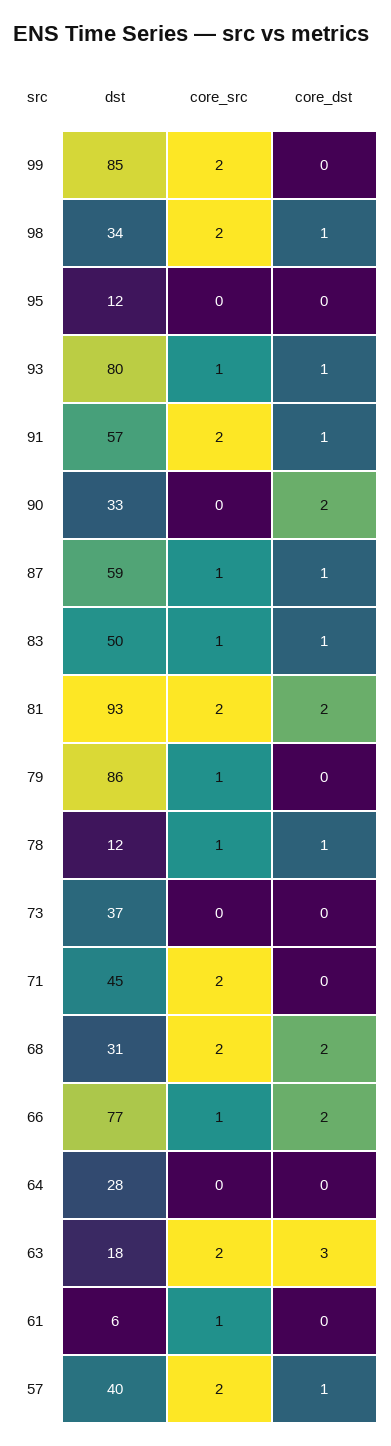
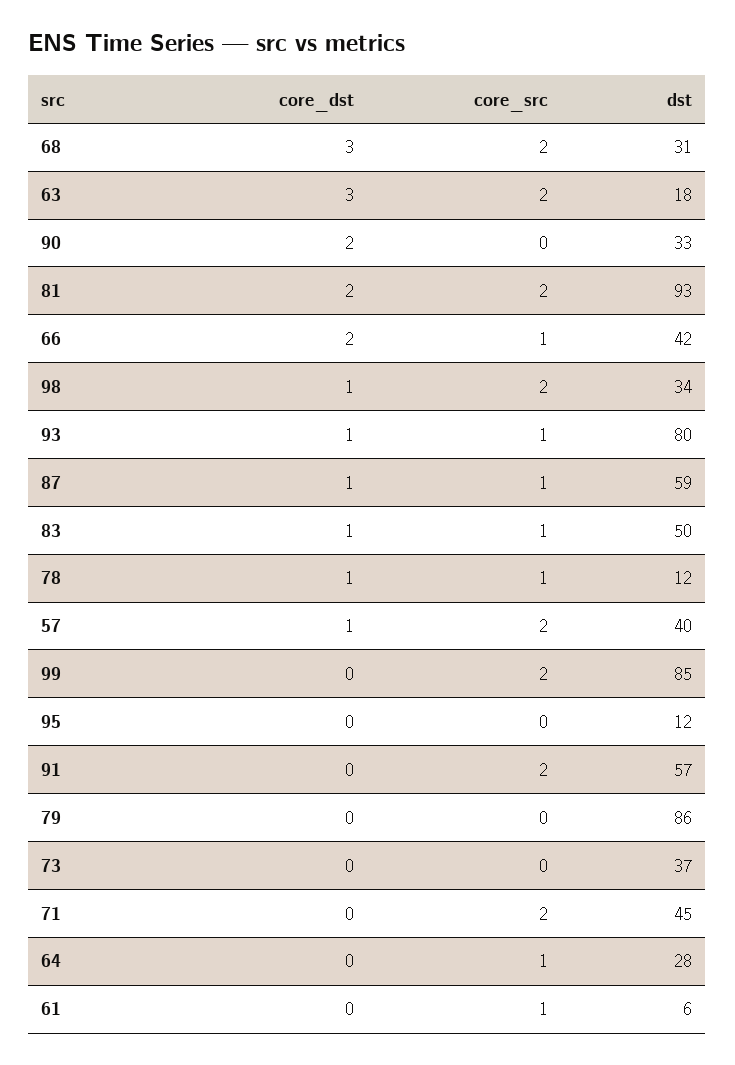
  {
    "dst": {
      "99": 85,
      "98": 34,
      "95": 12,
      "93": 80,
      "91": 57,
      "90": 33,
      "87": 59,
      "83": 50,
      "81": 93,
      "79": 86,
      "78": 12,
      "73": 37,
      "71": 45,
      "68": 31,
-     "66": 77,
+     "66": 42,
      "64": 28,
      "63": 18,
      "61": 6,
      "57": 40
    },
    "core_src": {
      "99": 2,
      "98": 2,
      "95": 0,
      "93": 1,
      "91": 2,
      "90": 0,
      "87": 1,
      "83": 1,
      "81": 2,
-     "79": 1,
+     "79": 0,
      "78": 1,
      "73": 0,
      "71": 2,
      "68": 2,
      "66": 1,
-     "64": 0,
+     "64": 1,
      "63": 2,
      "61": 1,
      "57": 2
    },
    "core_dst": {
      "99": 0,
      "98": 1,
      "95": 0,
      "93": 1,
-     "91": 1,
+     "91": 0,
      "90": 2,
      "87": 1,
      "83": 1,
      "81": 2,
      "79": 0,
      "78": 1,
      "73": 0,
      "71": 0,
-     "68": 2,
+     "68": 3,
      "66": 2,
      "64": 0,
      "63": 3,
      "61": 0,
      "57": 1
    }
  }

